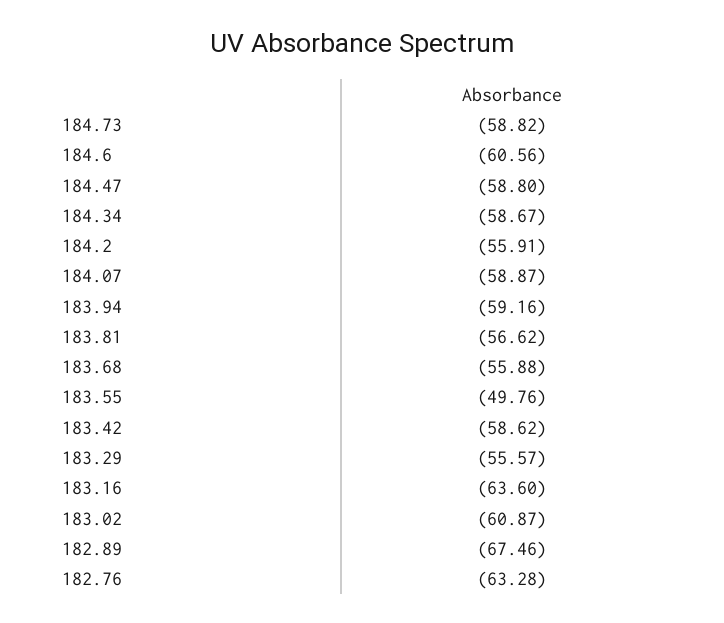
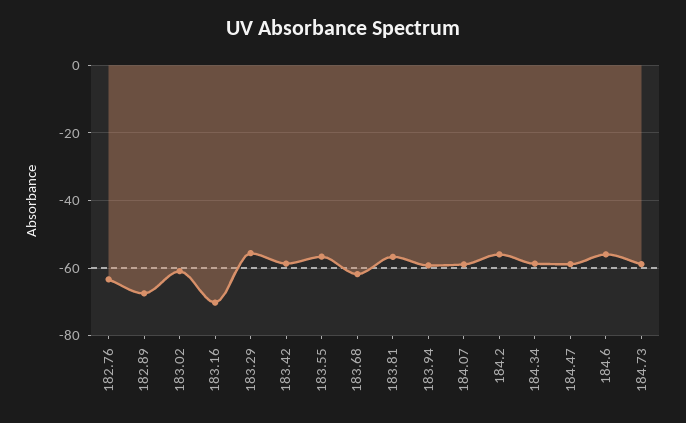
  {
    "184.73": -58.82,
-   "184.6": -60.56,
+   "184.6": -56,
    "184.47": -58.8,
    "184.34": -58.67,
    "184.2": -55.91,
    "184.07": -58.87,
    "183.94": -59.16,
    "183.81": -56.62,
-   "183.68": -55.88,
+   "183.68": -62,
-   "183.55": -49.76,
+   "183.55": -56,
    "183.42": -58.62,
    "183.29": -55.57,
-   "183.16": -63.6,
+   "183.16": -70,
    "183.02": -60.87,
    "182.89": -67.46,
    "182.76": -63.28
  }

